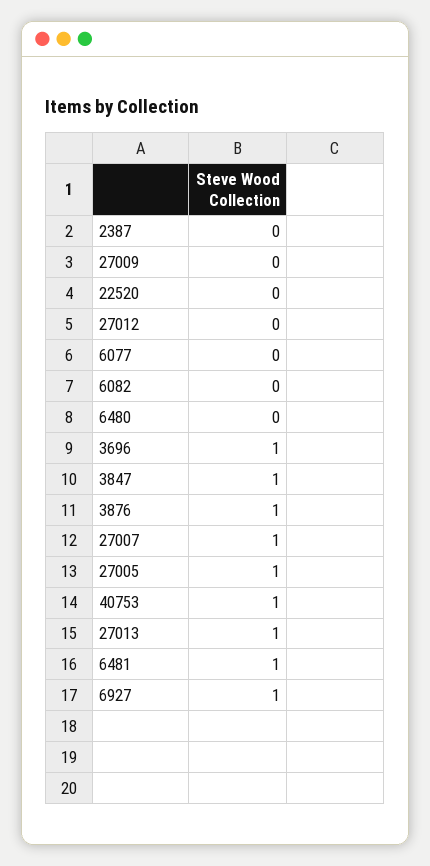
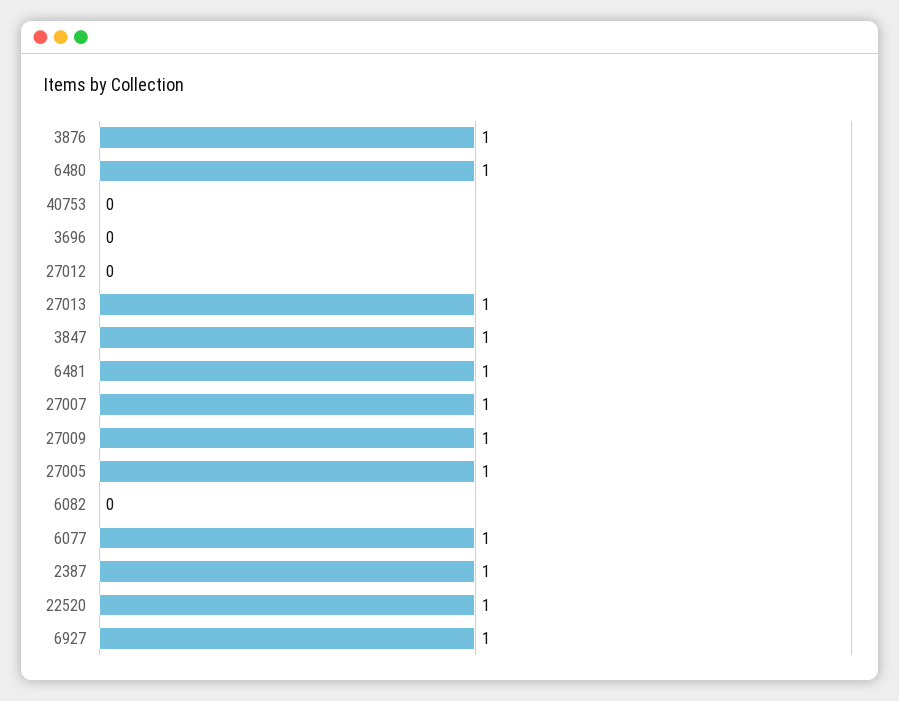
  {
-   "2387": 0,
+   "2387": 1,
-   "27009": 0,
+   "27009": 1,
-   "22520": 0,
+   "22520": 1,
    "27012": 0,
-   "6077": 0,
+   "6077": 1,
    "6082": 0,
-   "6480": 0,
+   "6480": 1,
-   "3696": 1,
+   "3696": 0,
    "3847": 1,
    "3876": 1,
    "27007": 1,
    "27005": 1,
-   "40753": 1,
+   "40753": 0,
    "27013": 1,
    "6481": 1,
    "6927": 1
  }

